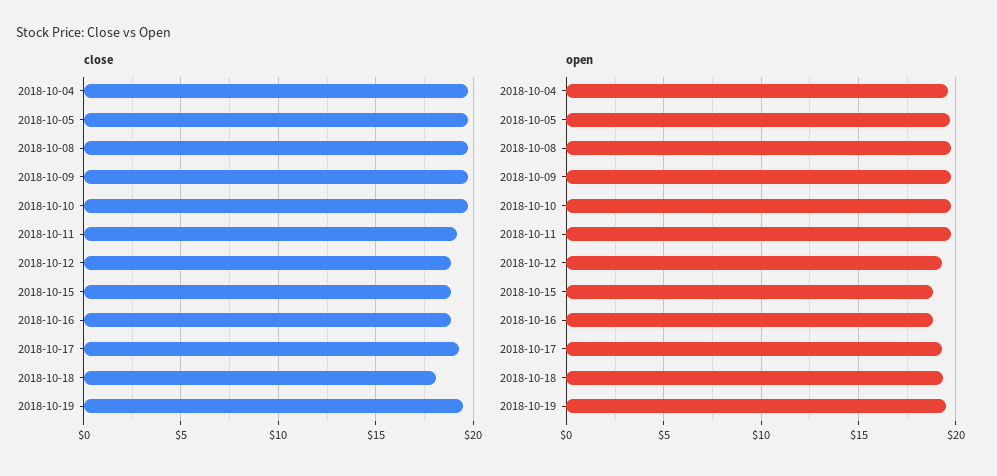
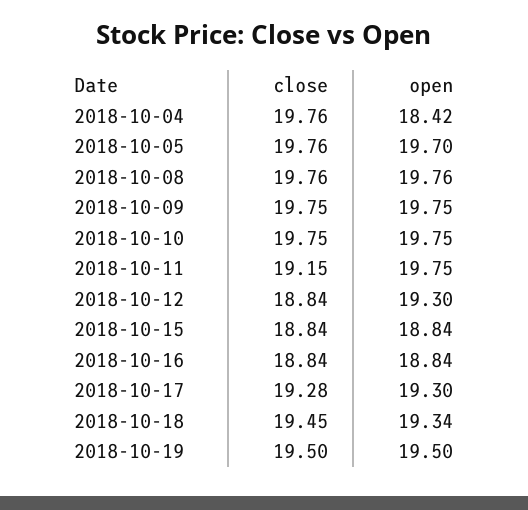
  {
    "close": {
      "2018-10-04": 19.76,
      "2018-10-05": 19.76,
      "2018-10-08": 19.76,
      "2018-10-09": 19.75,
      "2018-10-10": 19.75,
      "2018-10-11": 19.15,
      "2018-10-12": 18.84,
      "2018-10-15": 18.84,
      "2018-10-16": 18.84,
      "2018-10-17": 19.28,
-     "2018-10-18": 18,
+     "2018-10-18": 19.45,
      "2018-10-19": 19.5
    },
    "open": {
-     "2018-10-04": 19.5,
+     "2018-10-04": 18.42,
      "2018-10-05": 19.7,
      "2018-10-08": 19.76,
      "2018-10-09": 19.75,
      "2018-10-10": 19.75,
      "2018-10-11": 19.75,
      "2018-10-12": 19.3,
      "2018-10-15": 18.84,
      "2018-10-16": 18.84,
      "2018-10-17": 19.3,
      "2018-10-18": 19.34,
      "2018-10-19": 19.5
    }
  }

